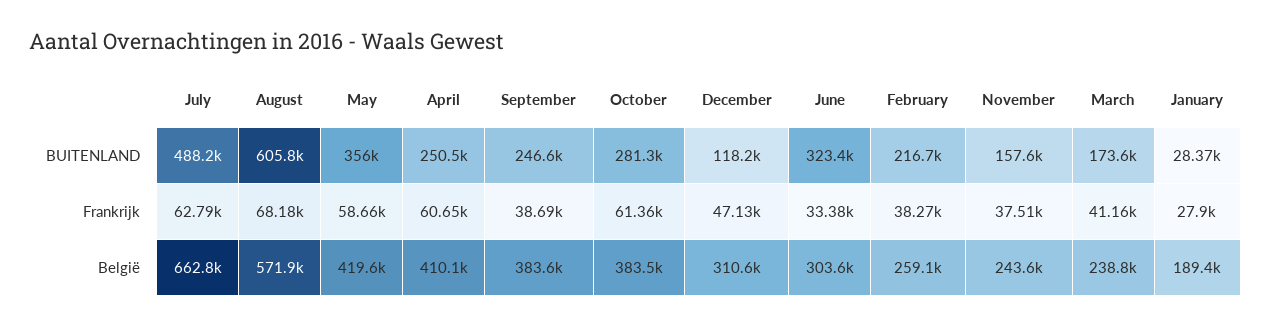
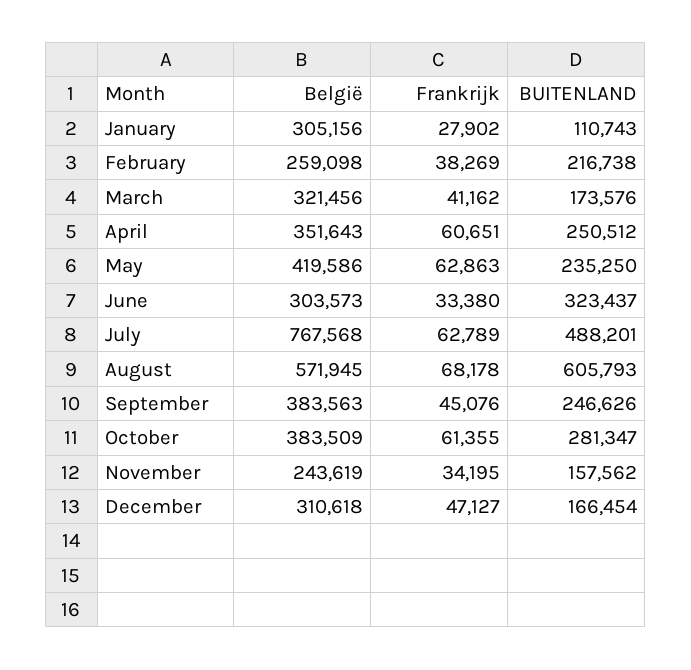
  {
    "July": {
      "BUITENLAND": 488201,
      "Frankrijk": 62789,
-     "België": 662800
+     "België": 767568
    },
    "August": {
      "BUITENLAND": 605793,
      "Frankrijk": 68178,
      "België": 571945
    },
    "May": {
-     "BUITENLAND": 356000,
+     "BUITENLAND": 235250,
-     "Frankrijk": 58660,
+     "Frankrijk": 62863,
      "België": 419586
    },
    "April": {
      "BUITENLAND": 250512,
      "Frankrijk": 60651,
-     "België": 410100
+     "België": 351643
    },
    "September": {
      "BUITENLAND": 246626,
-     "Frankrijk": 38690,
+     "Frankrijk": 45076,
      "België": 383563
    },
    "October": {
      "BUITENLAND": 281347,
      "Frankrijk": 61355,
      "België": 383509
    },
    "December": {
-     "BUITENLAND": 118200,
+     "BUITENLAND": 166454,
      "Frankrijk": 47127,
      "België": 310618
    },
    "June": {
      "BUITENLAND": 323437,
      "Frankrijk": 33380,
      "België": 303573
    },
    "February": {
      "BUITENLAND": 216738,
      "Frankrijk": 38269,
      "België": 259098
    },
    "November": {
      "BUITENLAND": 157562,
-     "Frankrijk": 37510,
+     "Frankrijk": 34195,
      "België": 243619
    },
    "March": {
      "BUITENLAND": 173576,
      "Frankrijk": 41162,
-     "België": 238800
+     "België": 321456
    },
    "January": {
-     "BUITENLAND": 28370,
+     "BUITENLAND": 110743,
      "Frankrijk": 27902,
-     "België": 189400
+     "België": 305156
    }
  }

